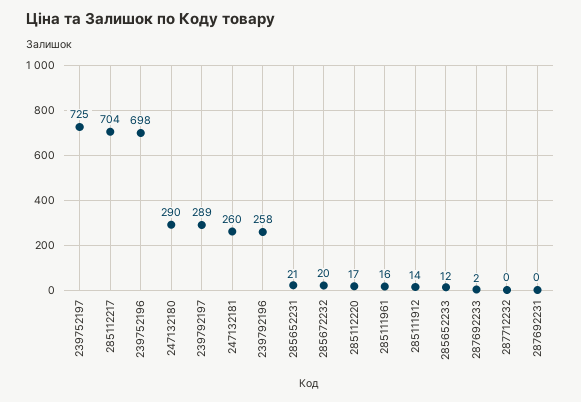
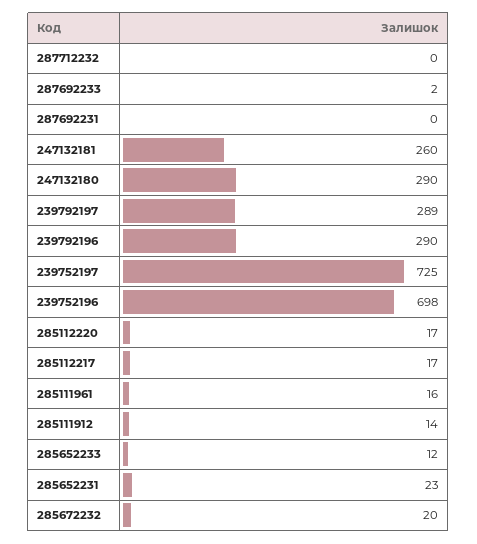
  {
    "239752197": 725,
-   "285112217": 704,
+   "285112217": 17,
    "239752196": 698,
    "247132180": 290,
    "239792197": 289,
    "247132181": 260,
-   "239792196": 258,
+   "239792196": 290,
-   "285652231": 21,
+   "285652231": 23,
    "285672232": 20,
    "285112220": 17,
    "285111961": 16,
    "285111912": 14,
    "285652233": 12,
    "287692233": 2,
    "287712232": 0,
    "287692231": 0
  }

